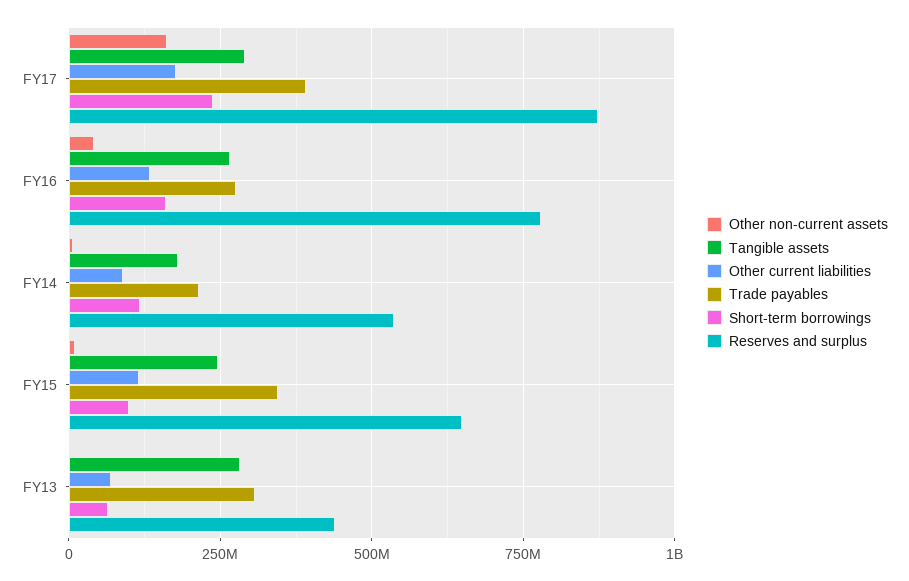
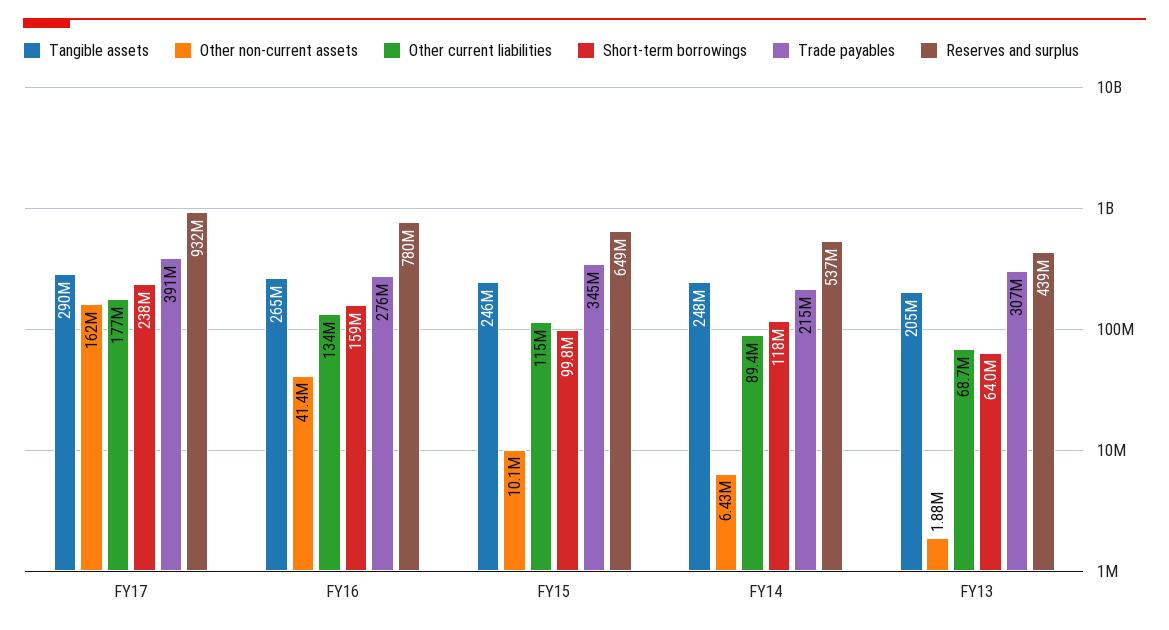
  {
    "Other non-current assets": {
      "FY17": 162000000,
      "FY16": 41400000,
      "FY14": 6430000,
      "FY15": 10100000,
      "FY13": 1880000
    },
    "Tangible assets": {
      "FY17": 290000000,
      "FY16": 265000000,
-     "FY14": 175000000,
+     "FY14": 248000000,
      "FY15": 246000000,
-     "FY13": 275000000
+     "FY13": 205000000
    },
    "Other current liabilities": {
      "FY17": 177000000,
      "FY16": 134000000,
      "FY14": 89400000,
      "FY15": 115000000,
      "FY13": 68700000
    },
    "Trade payables": {
      "FY17": 391000000,
      "FY16": 276000000,
      "FY14": 215000000,
      "FY15": 345000000,
      "FY13": 307000000
    },
    "Short-term borrowings": {
      "FY17": 238000000,
      "FY16": 159000000,
      "FY14": 118000000,
      "FY15": 99800000,
      "FY13": 64000000
    },
    "Reserves and surplus": {
-     "FY17": 875000000,
+     "FY17": 932000000,
      "FY16": 780000000,
      "FY14": 537000000,
      "FY15": 649000000,
      "FY13": 439000000
    }
  }

